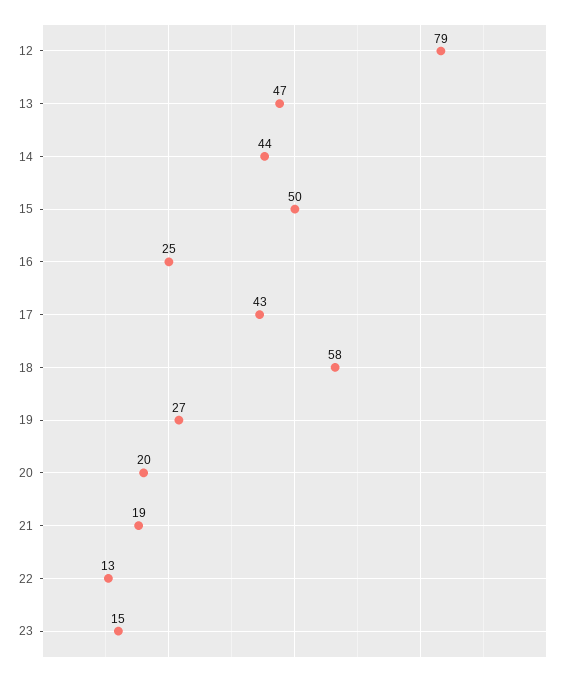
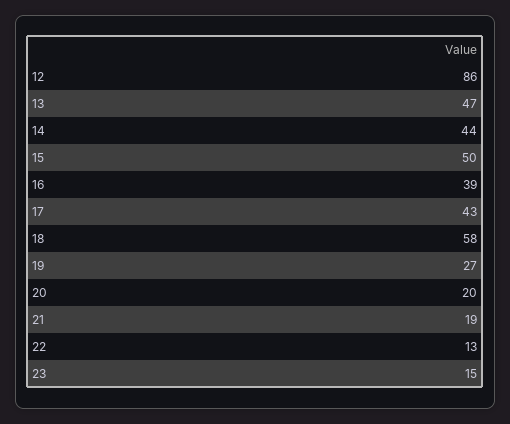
  {
-   "12": 79,
+   "12": 86,
    "13": 47,
    "14": 44,
    "15": 50,
-   "16": 25,
+   "16": 39,
    "17": 43,
    "18": 58,
    "19": 27,
    "20": 20,
    "21": 19,
    "22": 13,
    "23": 15
  }

